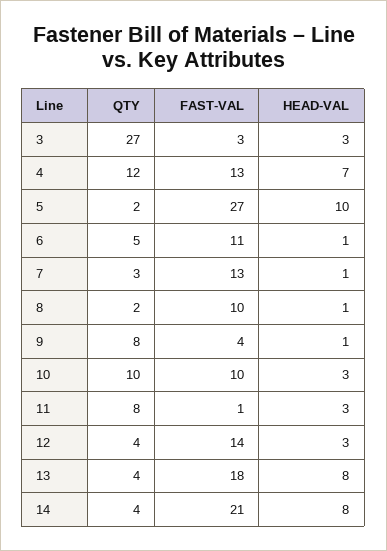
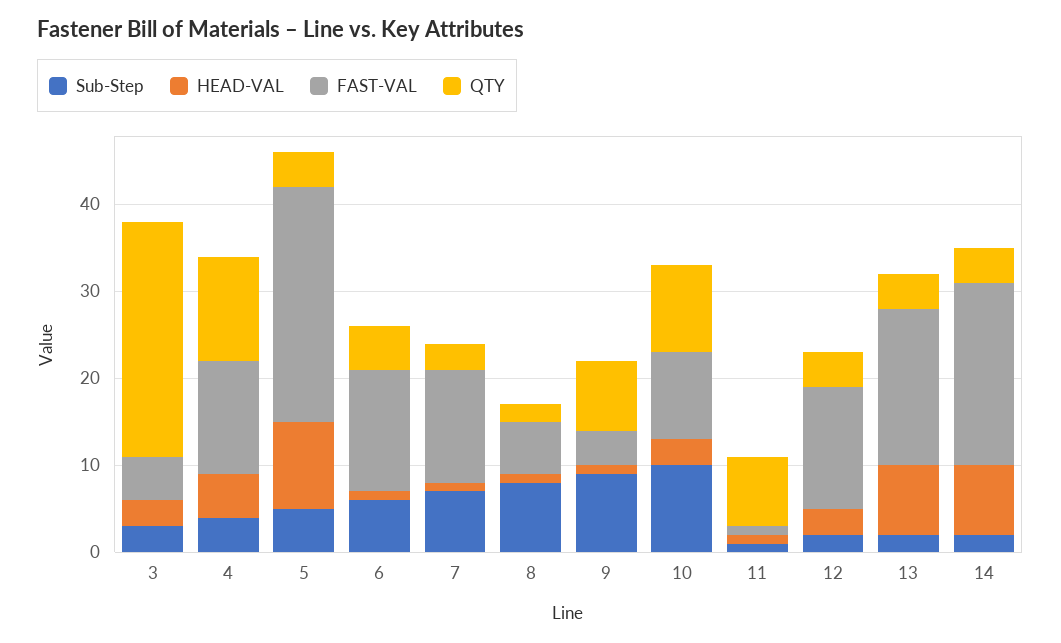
  {
    "QTY": {
      "3": 27,
      "4": 12,
-     "5": 2,
+     "5": 4,
      "6": 5,
      "7": 3,
      "8": 2,
      "9": 8,
      "10": 10,
      "11": 8,
      "12": 4,
      "13": 4,
      "14": 4
    },
    "FAST-VAL": {
-     "3": 3,
+     "3": 5,
      "4": 13,
      "5": 27,
-     "6": 11,
+     "6": 14,
      "7": 13,
-     "8": 10,
+     "8": 6,
      "9": 4,
      "10": 10,
      "11": 1,
      "12": 14,
      "13": 18,
      "14": 21
    },
    "HEAD-VAL": {
      "3": 3,
-     "4": 7,
+     "4": 5,
      "5": 10,
      "6": 1,
      "7": 1,
      "8": 1,
      "9": 1,
      "10": 3,
-     "11": 3,
+     "11": 1,
      "12": 3,
      "13": 8,
      "14": 8
-   }
+   },
+   "Sub-Step": {
+     "3": 3,
+     "4": 4,
+     "5": 5,
+     "6": 6,
+     "7": 7,
+     "8": 8,
+     "9": 9,
+     "10": 10,
+     "11": 1,
+     "12": 2,
+     "13": 2,
+     "14": 2
+   }
  }

